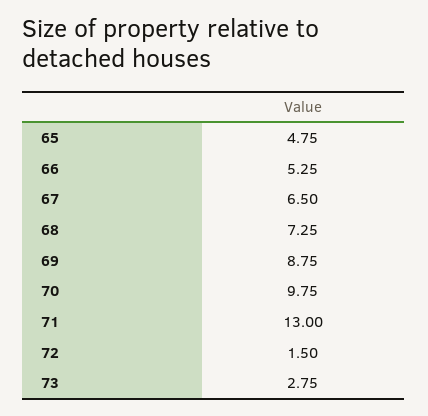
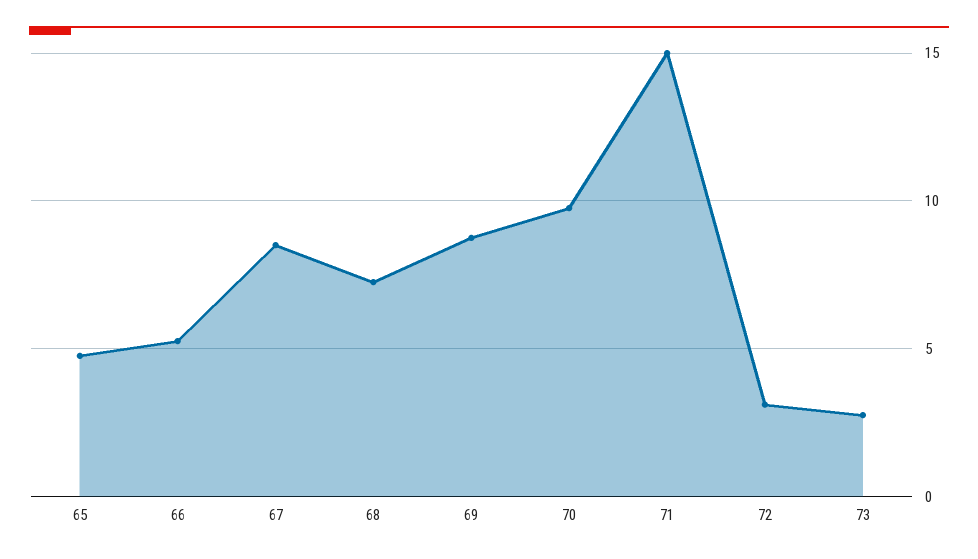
  {
    "65": 4.75,
    "66": 5.25,
-   "67": 6.5,
+   "67": 8.5,
    "68": 7.25,
    "69": 8.75,
    "70": 9.75,
-   "71": 13,
+   "71": 15,
-   "72": 1.5,
+   "72": 3,
    "73": 2.75
  }

